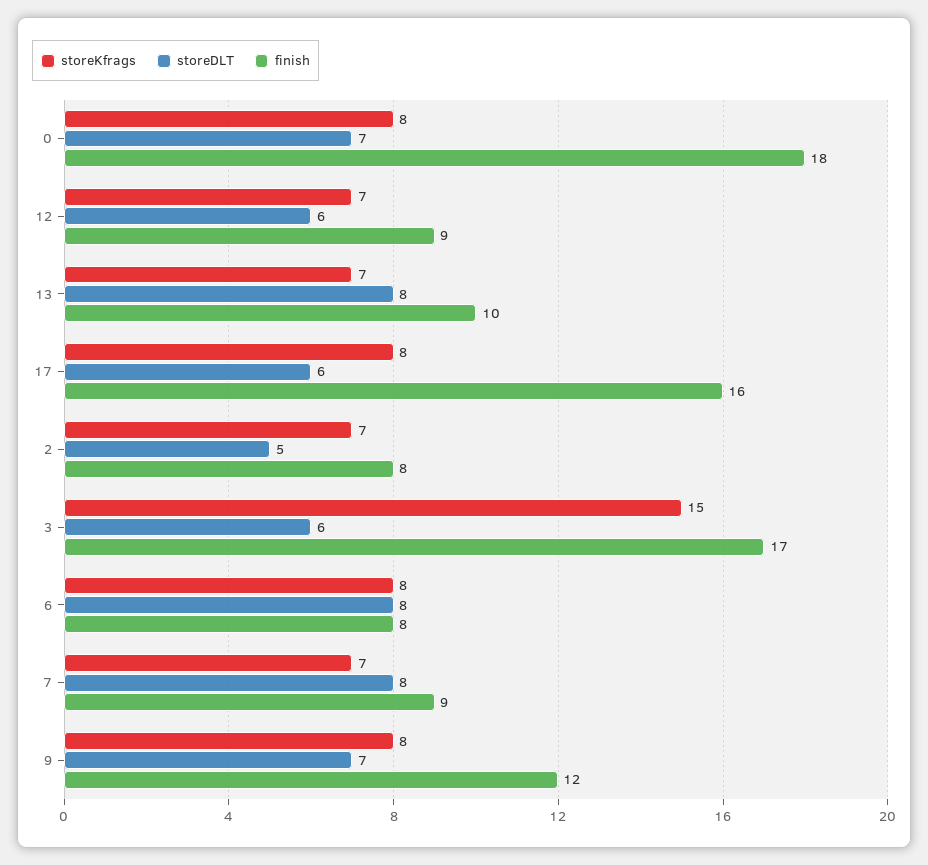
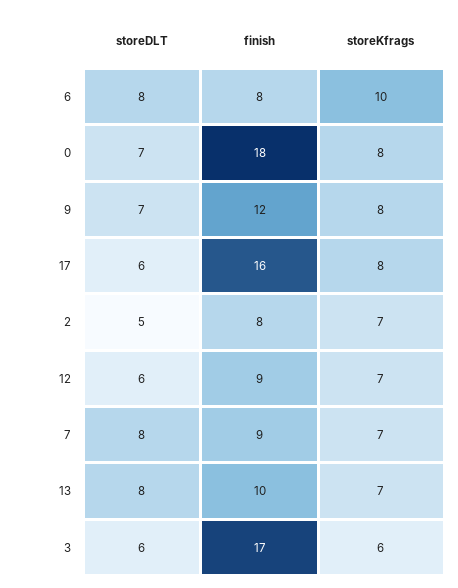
  {
    "storeKfrags": {
      "0": 8,
      "12": 7,
      "13": 7,
      "17": 8,
      "2": 7,
-     "3": 15,
+     "3": 6,
-     "6": 8,
+     "6": 10,
      "7": 7,
      "9": 8
    },
    "storeDLT": {
      "0": 7,
      "12": 6,
      "13": 8,
      "17": 6,
      "2": 5,
      "3": 6,
      "6": 8,
      "7": 8,
      "9": 7
    },
    "finish": {
      "0": 18,
      "12": 9,
      "13": 10,
      "17": 16,
      "2": 8,
      "3": 17,
      "6": 8,
      "7": 9,
      "9": 12
    }
  }

